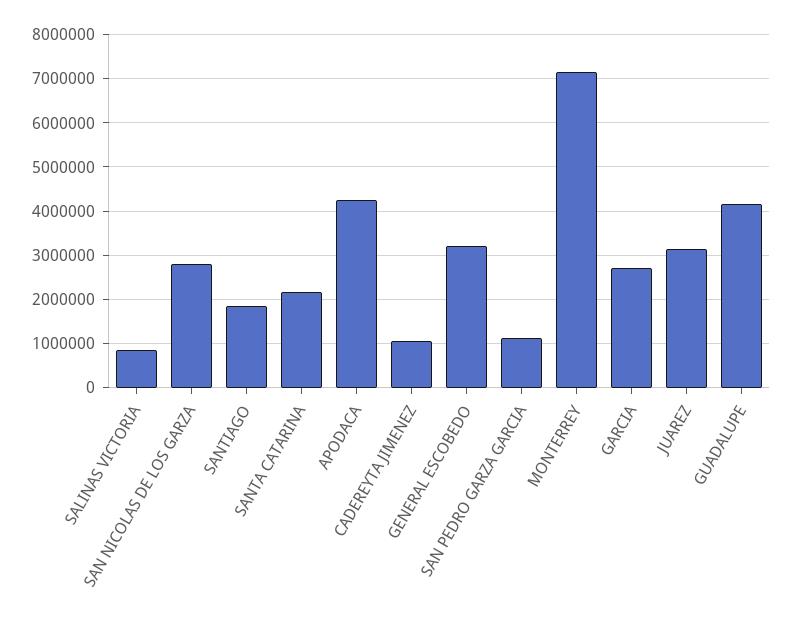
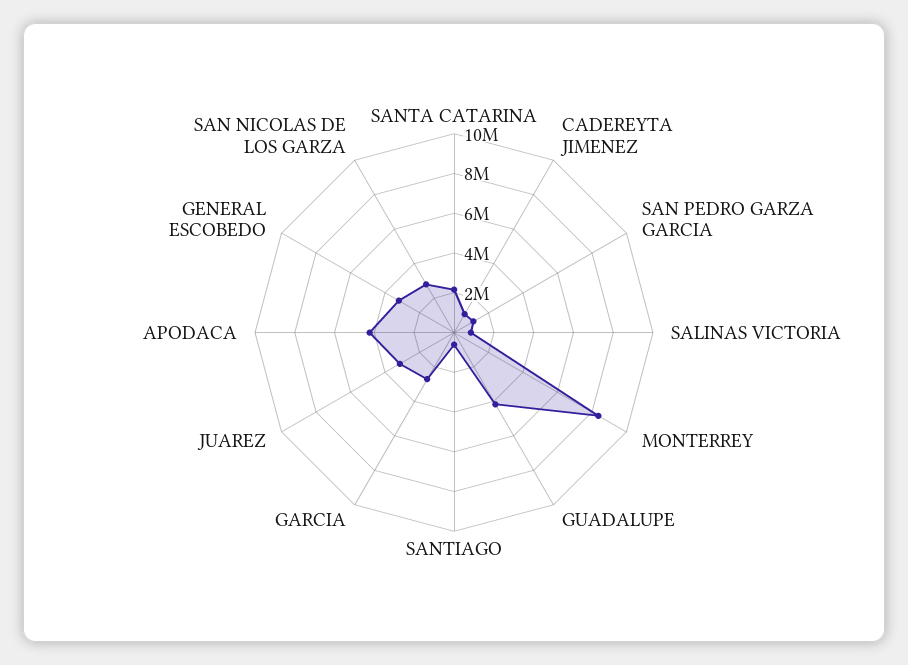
  {
    "SALINAS VICTORIA": 800000,
    "SAN NICOLAS DE LOS GARZA": 2800000,
-   "SANTIAGO": 1800000,
+   "SANTIAGO": 500000,
    "SANTA CATARINA": 2200000,
    "APODACA": 4200000,
    "CADEREYTA JIMENEZ": 1000000,
    "GENERAL ESCOBEDO": 3200000,
    "SAN PEDRO GARZA GARCIA": 1200000,
-   "MONTERREY": 7200000,
+   "MONTERREY": 8500000,
    "GARCIA": 2800000,
    "JUAREZ": 3200000,
    "GUADALUPE": 4200000
  }

